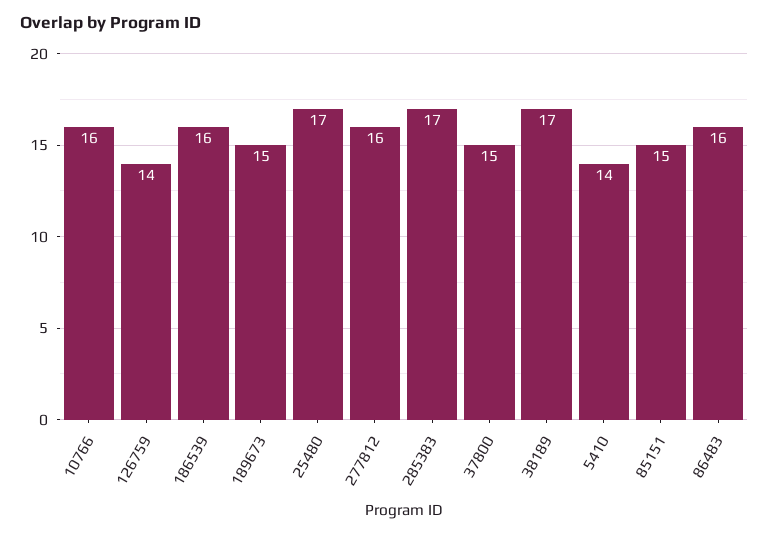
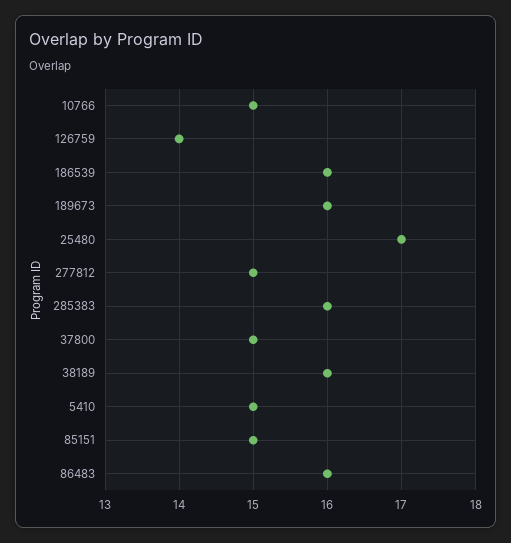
  {
-   "10766": 16,
+   "10766": 15,
    "126759": 14,
    "186539": 16,
-   "189673": 15,
+   "189673": 16,
    "25480": 17,
-   "277812": 16,
+   "277812": 15,
-   "285383": 17,
+   "285383": 16,
    "37800": 15,
-   "38189": 17,
+   "38189": 16,
-   "5410": 14,
+   "5410": 15,
    "85151": 15,
    "86483": 16
  }

